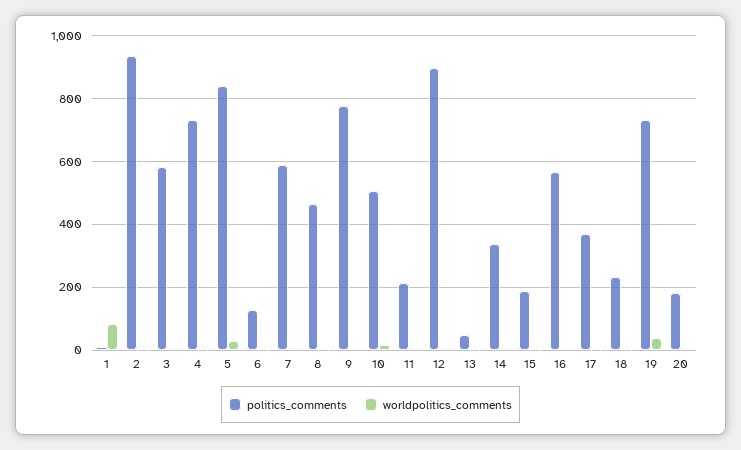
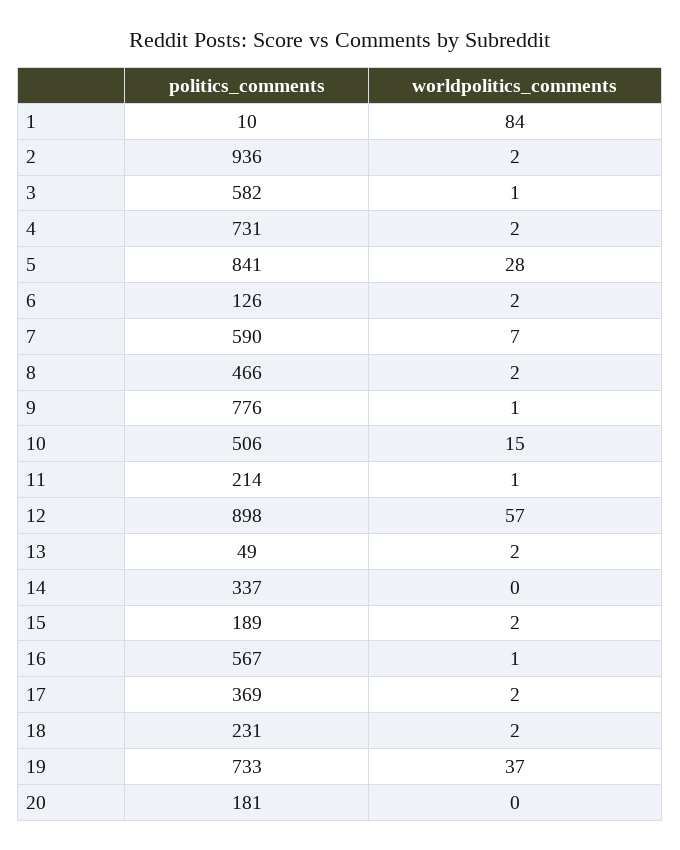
  {
    "politics_comments": {
      "1": 10,
      "2": 936,
      "3": 582,
      "4": 731,
      "5": 841,
      "6": 126,
      "7": 590,
      "8": 466,
      "9": 776,
      "10": 506,
      "11": 214,
      "12": 898,
      "13": 49,
      "14": 337,
      "15": 189,
      "16": 567,
      "17": 369,
      "18": 231,
      "19": 733,
      "20": 181
    },
    "worldpolitics_comments": {
      "1": 84,
      "2": 2,
      "3": 1,
      "4": 2,
      "5": 28,
      "6": 2,
      "7": 7,
      "8": 2,
      "9": 1,
      "10": 15,
      "11": 1,
-     "12": 0,
+     "12": 57,
      "13": 2,
      "14": 0,
      "15": 2,
      "16": 1,
      "17": 2,
      "18": 2,
      "19": 37,
      "20": 0
    }
  }

